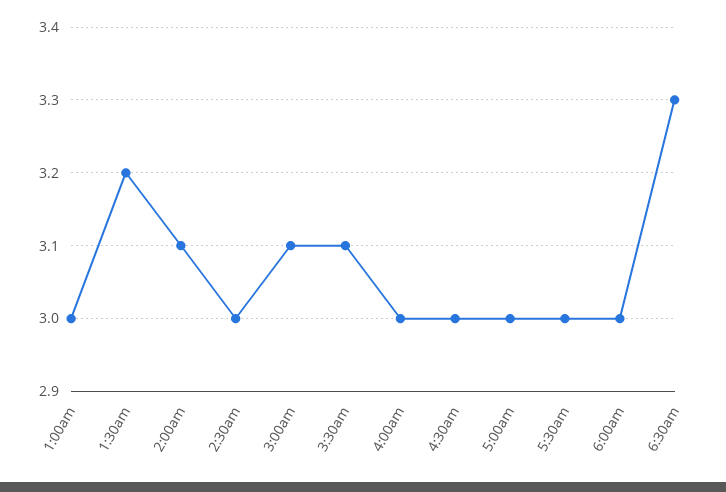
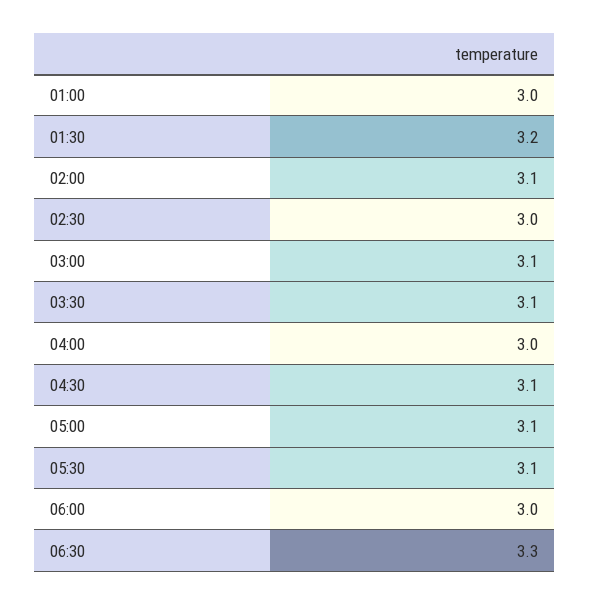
  {
    "1:00am": 3,
    "1:30am": 3.2,
    "2:00am": 3.1,
    "2:30am": 3,
    "3:00am": 3.1,
    "3:30am": 3.1,
    "4:00am": 3,
-   "4:30am": 3,
+   "4:30am": 3.1,
-   "5:00am": 3,
+   "5:00am": 3.1,
-   "5:30am": 3,
+   "5:30am": 3.1,
    "6:00am": 3,
    "6:30am": 3.3
  }

